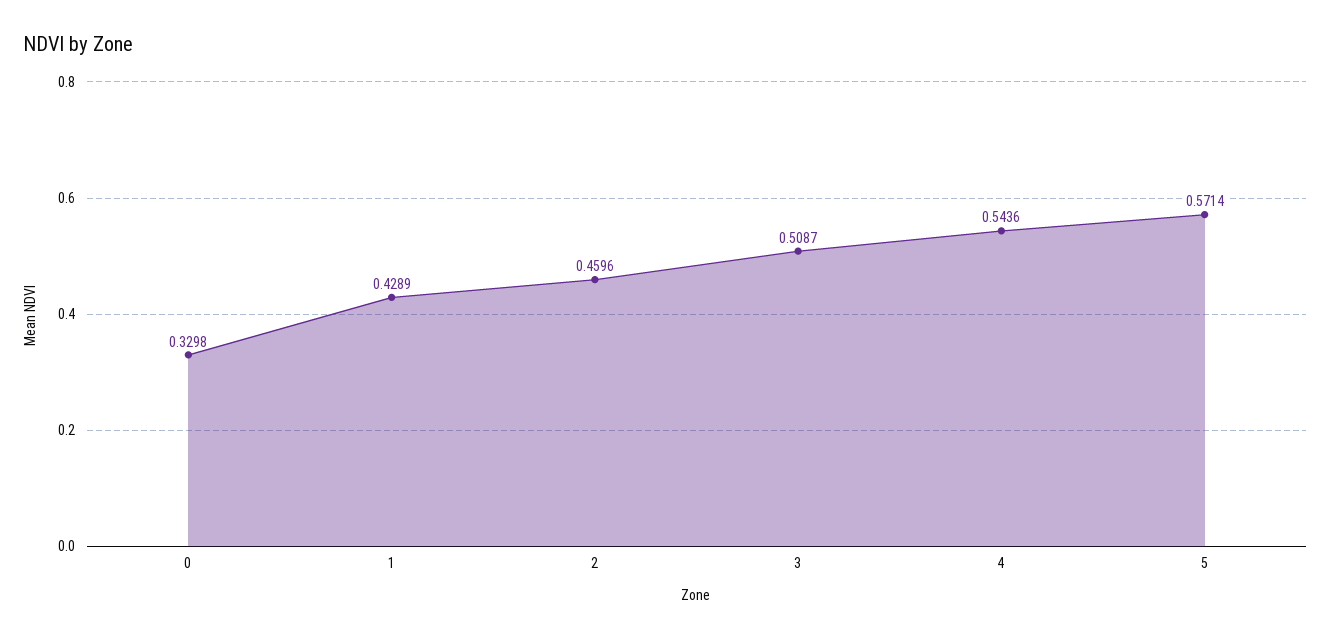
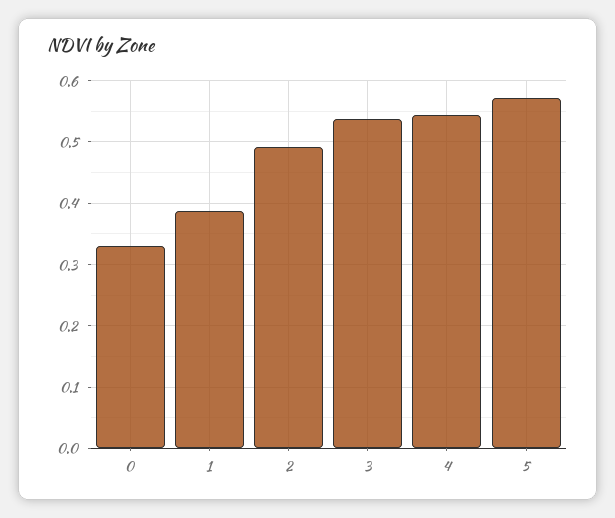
  {
    "0": 0.3298,
-   "1": 0.4289,
+   "1": 0.39,
-   "2": 0.4596,
+   "2": 0.49,
-   "3": 0.5087,
+   "3": 0.54,
    "4": 0.5436,
    "5": 0.5714
  }

